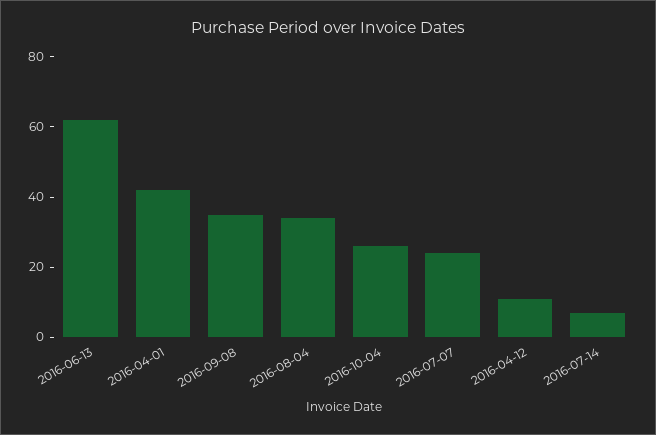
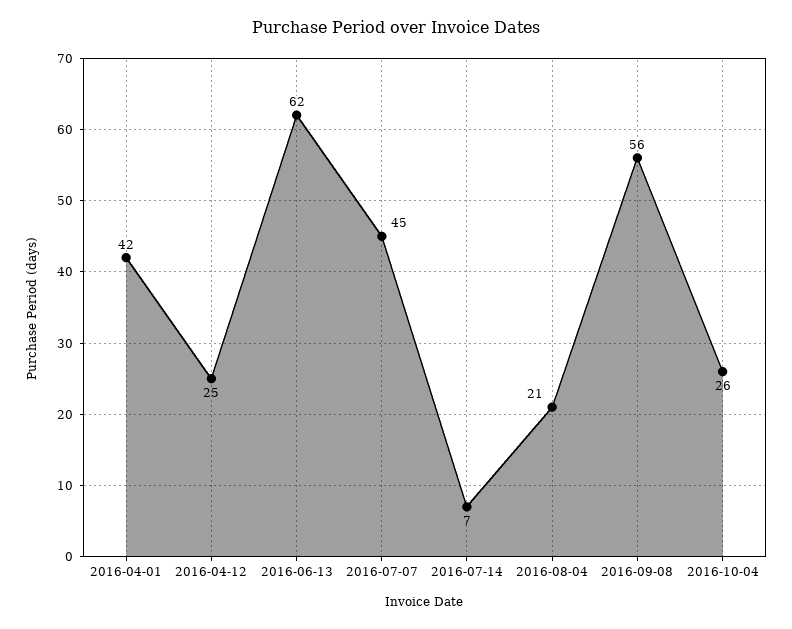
  {
    "2016-06-13": 62,
    "2016-04-01": 42,
-   "2016-09-08": 35,
+   "2016-09-08": 56,
-   "2016-08-04": 35,
+   "2016-08-04": 21,
    "2016-10-04": 26,
-   "2016-07-07": 25,
+   "2016-07-07": 45,
-   "2016-04-12": 10,
+   "2016-04-12": 25,
    "2016-07-14": 7
  }

